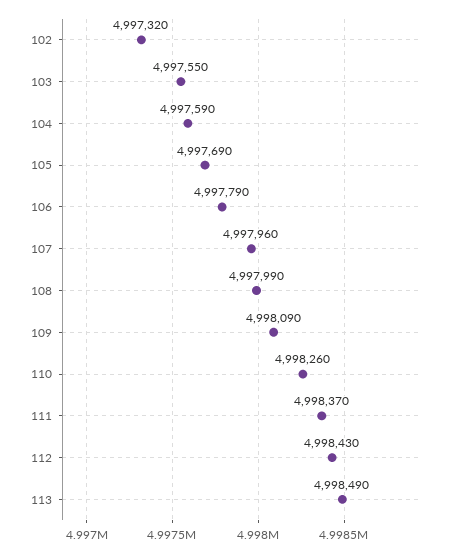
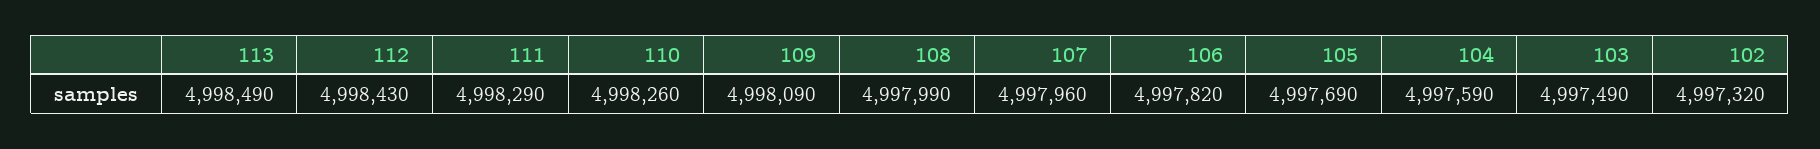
  {
    "102": 4997320,
-   "103": 4997550,
+   "103": 4997490,
    "104": 4997590,
    "105": 4997690,
-   "106": 4997790,
+   "106": 4997820,
    "107": 4997960,
    "108": 4997990,
    "109": 4998090,
    "110": 4998260,
-   "111": 4998370,
+   "111": 4998290,
    "112": 4998430,
    "113": 4998490
  }

